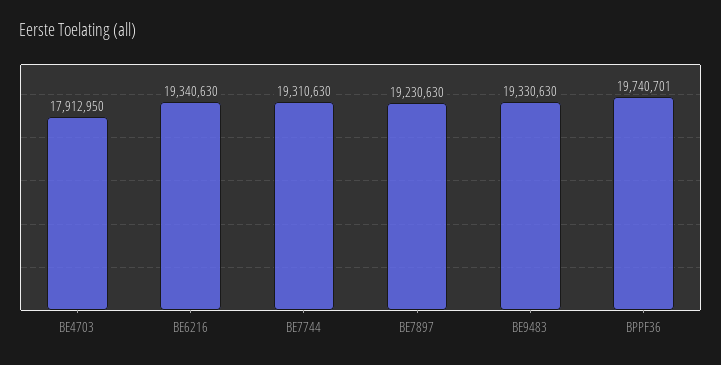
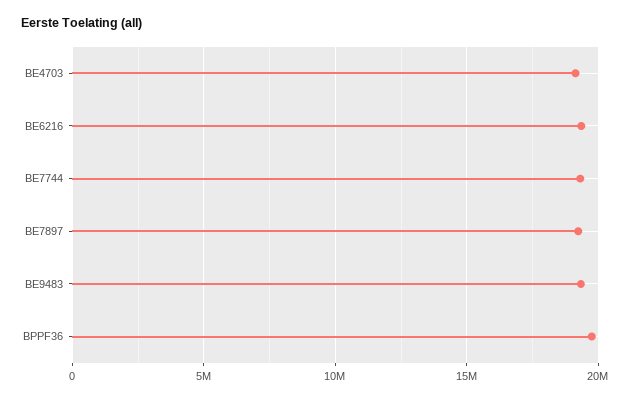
  {
-   "BE4703": 17912950,
+   "BE4703": 19000000,
    "BE6216": 19340630,
    "BE7744": 19310630,
    "BE7897": 19230630,
    "BE9483": 19330630,
    "BPPF36": 19740701
  }

